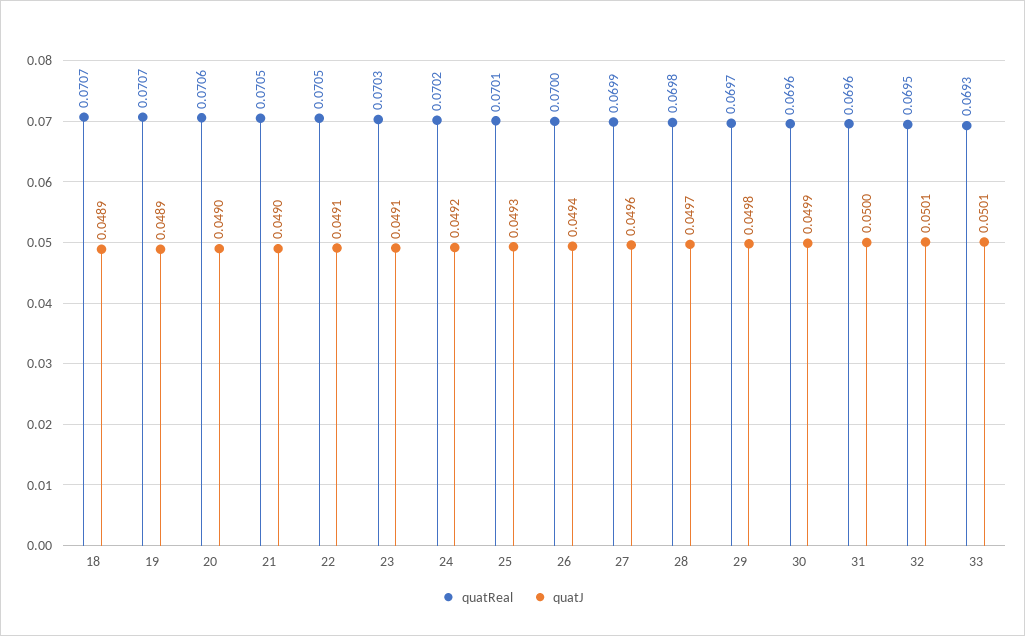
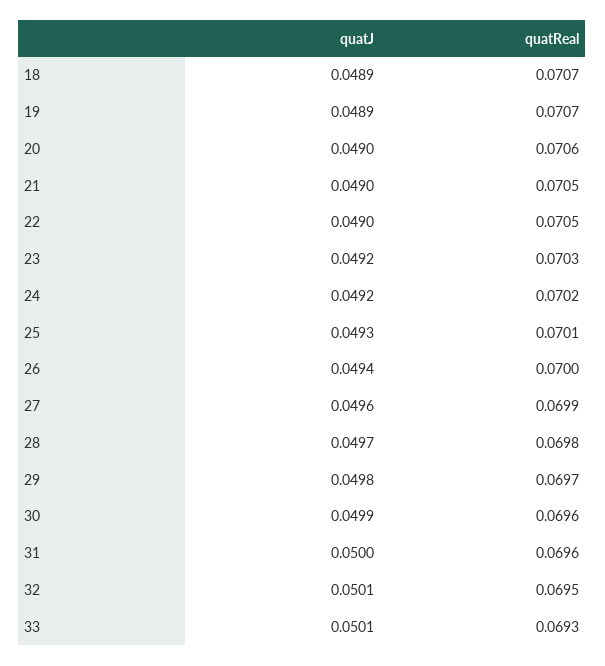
  {
    "quatReal": {
      "18": 0.0707,
      "19": 0.0707,
      "20": 0.0706,
      "21": 0.0705,
      "22": 0.0705,
      "23": 0.0703,
      "24": 0.0702,
      "25": 0.0701,
      "26": 0.07,
      "27": 0.0699,
      "28": 0.0698,
      "29": 0.0697,
      "30": 0.0696,
      "31": 0.0696,
      "32": 0.0695,
      "33": 0.0693
    },
    "quatJ": {
      "18": 0.0489,
      "19": 0.0489,
      "20": 0.049,
      "21": 0.049,
-     "22": 0.0491,
+     "22": 0.049,
-     "23": 0.0491,
+     "23": 0.0492,
      "24": 0.0492,
      "25": 0.0493,
      "26": 0.0494,
      "27": 0.0496,
      "28": 0.0497,
      "29": 0.0498,
      "30": 0.0499,
      "31": 0.05,
      "32": 0.0501,
      "33": 0.0501
    }
  }

